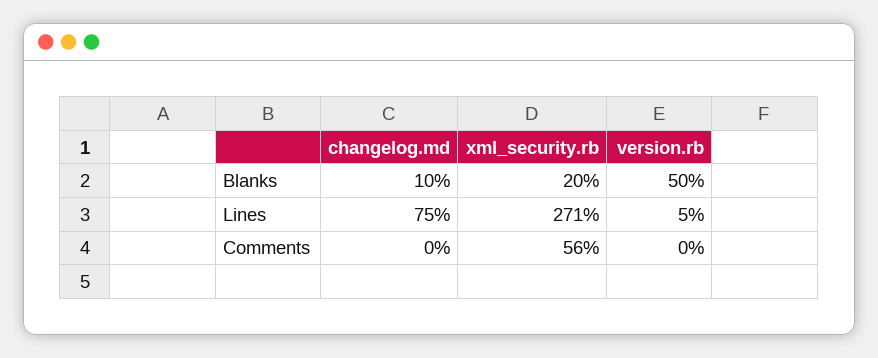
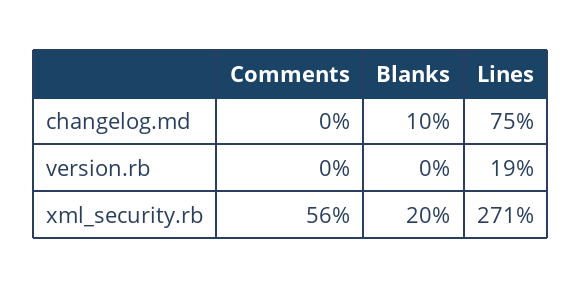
  {
    "changelog.md": {
      "Blanks": 10,
      "Lines": 75,
      "Comments": 0
    },
    "xml_security.rb": {
      "Blanks": 20,
      "Lines": 271,
      "Comments": 56
    },
    "version.rb": {
-     "Blanks": 50,
+     "Blanks": 0,
-     "Lines": 5,
+     "Lines": 19,
      "Comments": 0
    }
  }

